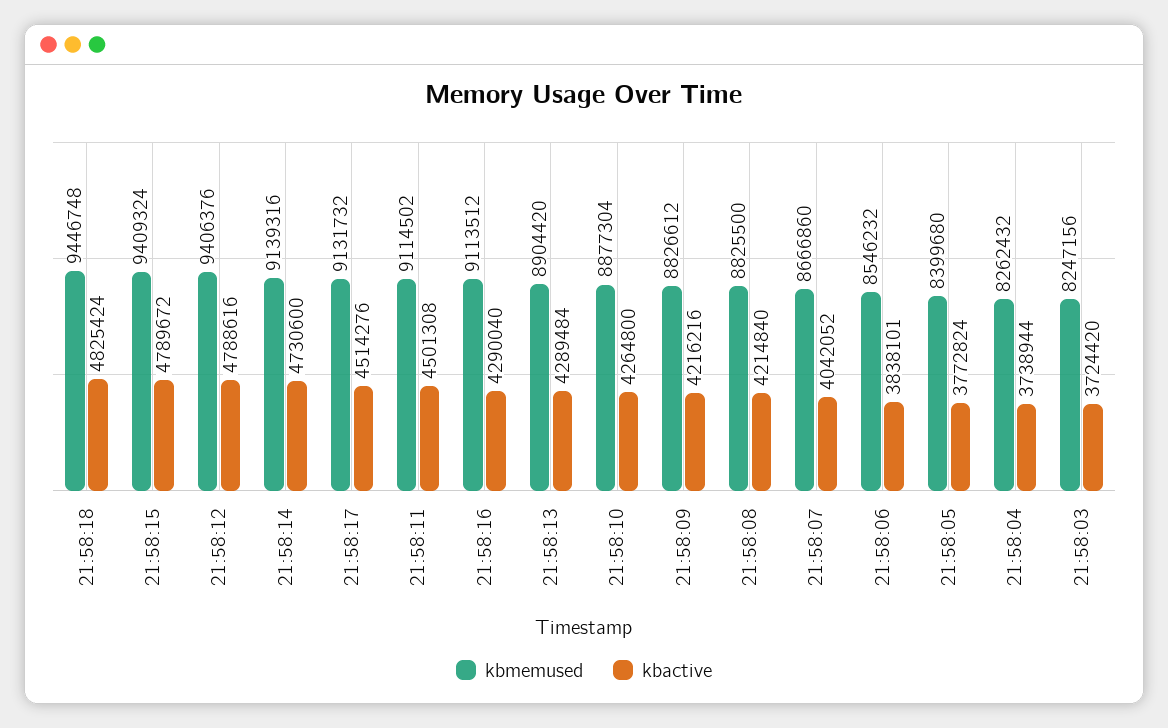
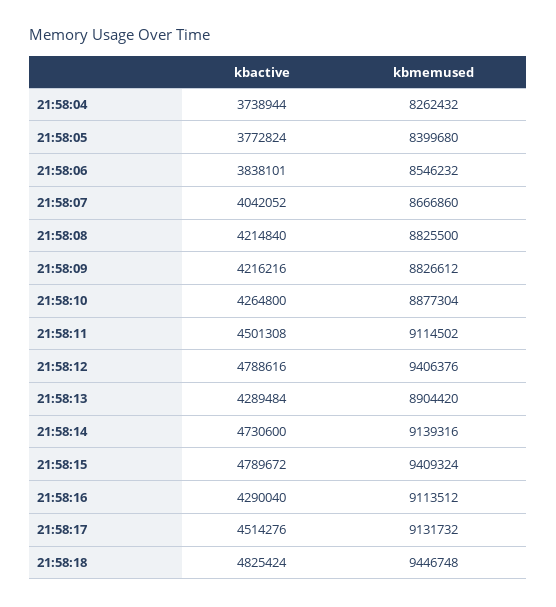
  {
    "kbmemused": {
      "21:58:18": 9446748,
      "21:58:15": 9409324,
      "21:58:12": 9406376,
      "21:58:14": 9139316,
      "21:58:17": 9131732,
      "21:58:11": 9114502,
      "21:58:16": 9113512,
      "21:58:13": 8904420,
      "21:58:10": 8877304,
      "21:58:09": 8826612,
      "21:58:08": 8825500,
      "21:58:07": 8666860,
      "21:58:06": 8546232,
      "21:58:05": 8399680,
-     "21:58:04": 8262432,
+     "21:58:04": 8262432
-     "21:58:03": 8247156
    },
    "kbactive": {
      "21:58:18": 4825424,
      "21:58:15": 4789672,
      "21:58:12": 4788616,
      "21:58:14": 4730600,
      "21:58:17": 4514276,
      "21:58:11": 4501308,
      "21:58:16": 4290040,
      "21:58:13": 4289484,
      "21:58:10": 4264800,
      "21:58:09": 4216216,
      "21:58:08": 4214840,
      "21:58:07": 4042052,
      "21:58:06": 3838101,
      "21:58:05": 3772824,
-     "21:58:04": 3738944,
+     "21:58:04": 3738944
-     "21:58:03": 3724420
    }
  }

